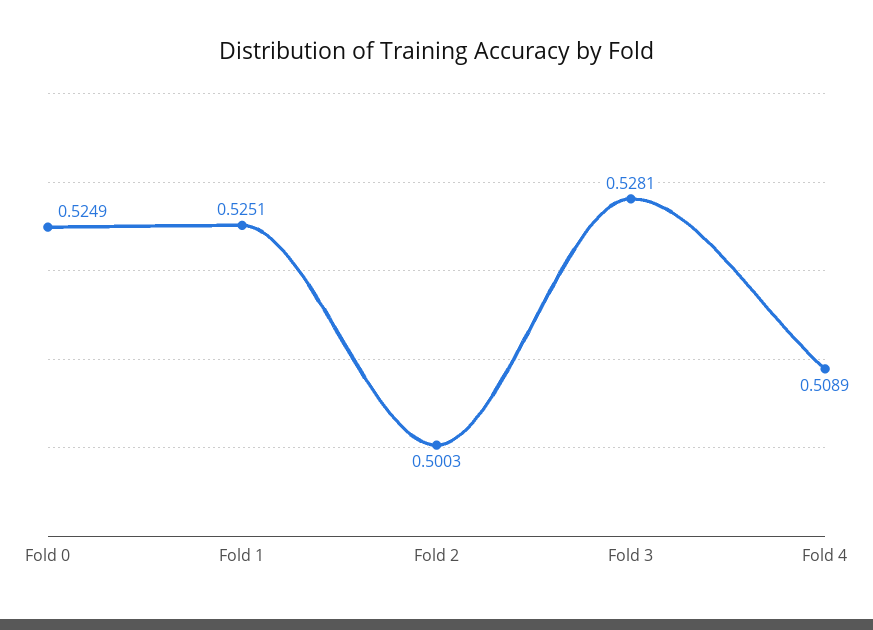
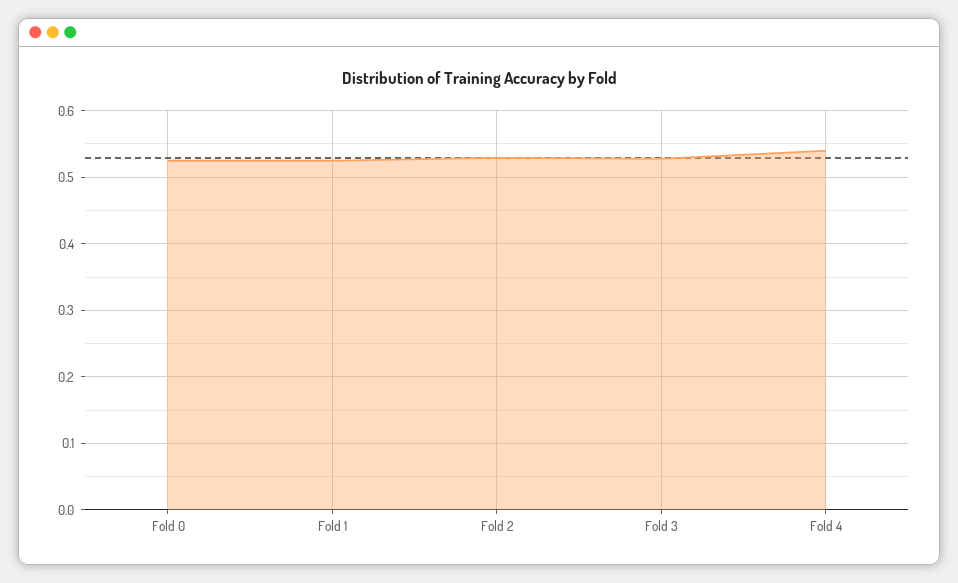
  {
    "Fold 0": 0.5249,
    "Fold 1": 0.5251,
-   "Fold 2": 0.5003,
+   "Fold 2": 0.53,
    "Fold 3": 0.5281,
-   "Fold 4": 0.5089
+   "Fold 4": 0.54
  }

